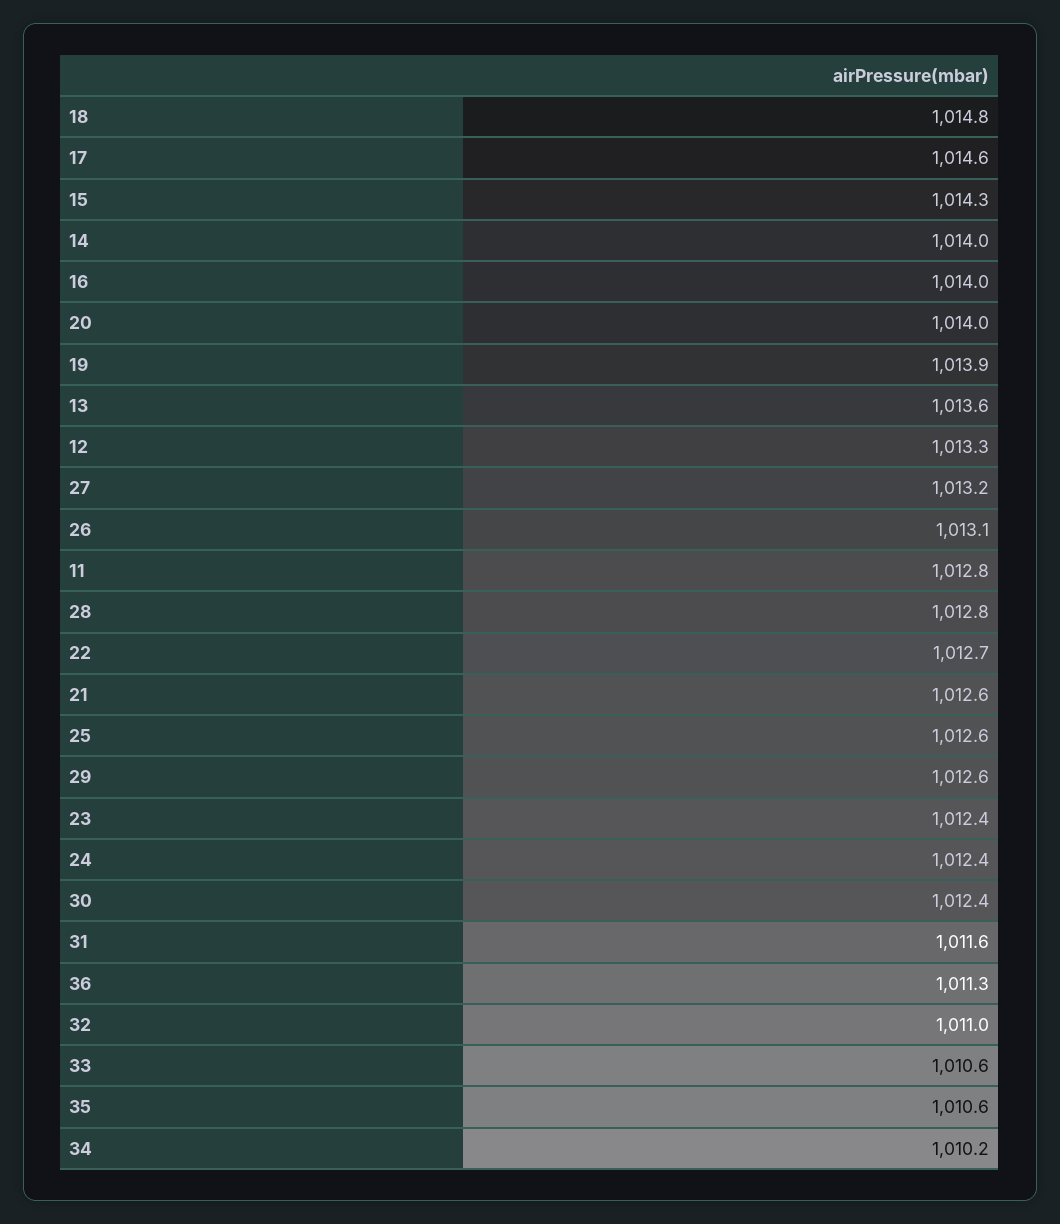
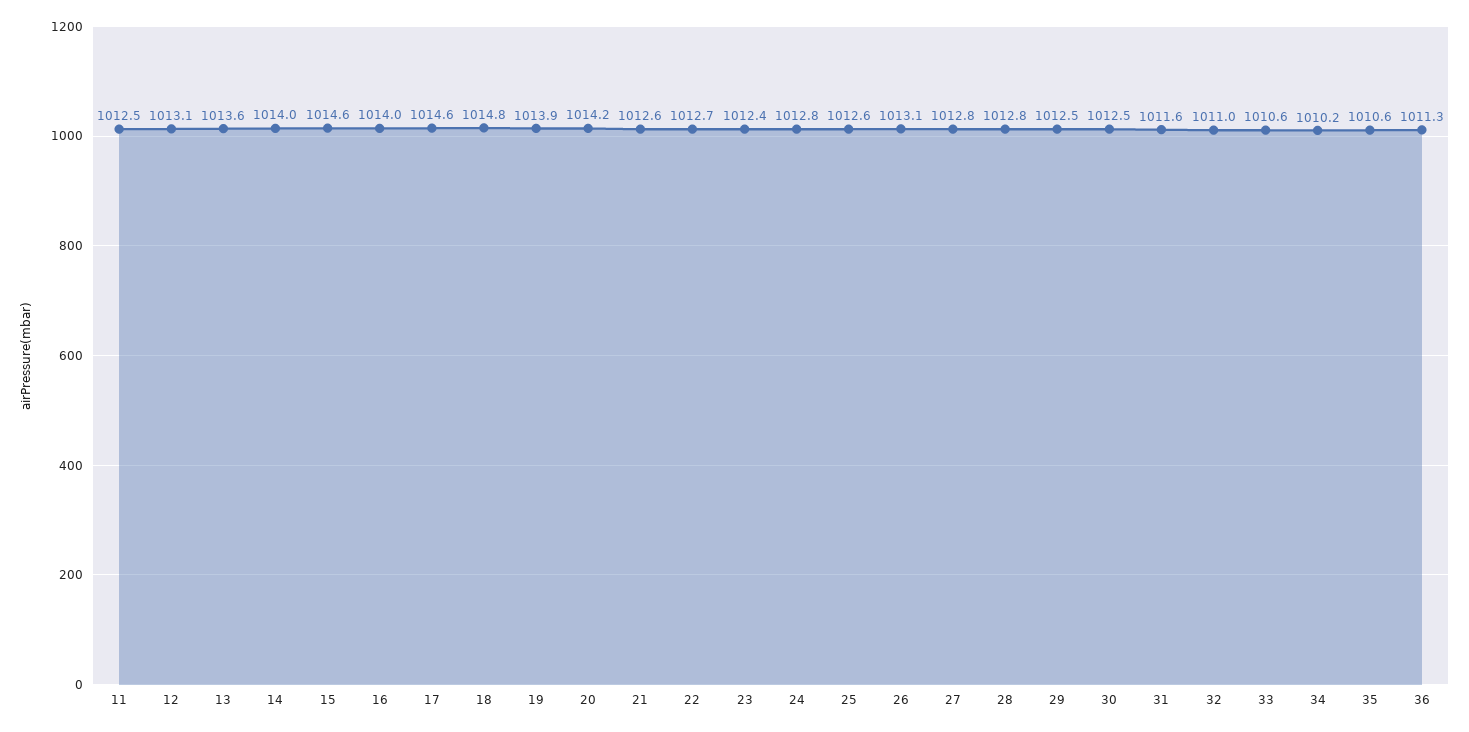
  {
    "18": 1014.8,
    "17": 1014.6,
-   "15": 1014.3,
+   "15": 1014.6,
    "14": 1014,
    "16": 1014,
-   "20": 1014,
+   "20": 1014.2,
    "19": 1013.9,
    "13": 1013.6,
-   "12": 1013.3,
+   "12": 1013.1,
-   "27": 1013.2,
+   "27": 1012.8,
    "26": 1013.1,
-   "11": 1012.8,
+   "11": 1012.5,
    "28": 1012.8,
    "22": 1012.7,
    "21": 1012.6,
    "25": 1012.6,
-   "29": 1012.6,
+   "29": 1012.5,
    "23": 1012.4,
-   "24": 1012.4,
+   "24": 1012.8,
-   "30": 1012.4,
+   "30": 1012.5,
    "31": 1011.6,
    "36": 1011.3,
    "32": 1011,
    "33": 1010.6,
    "35": 1010.6,
    "34": 1010.2
  }

